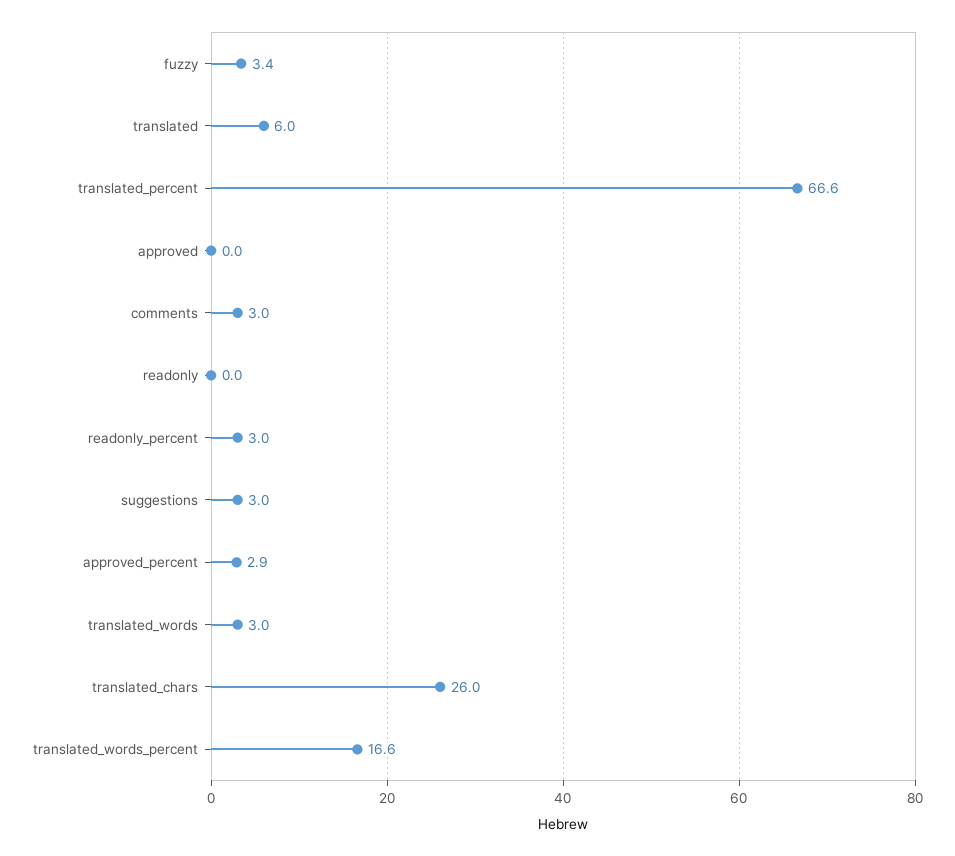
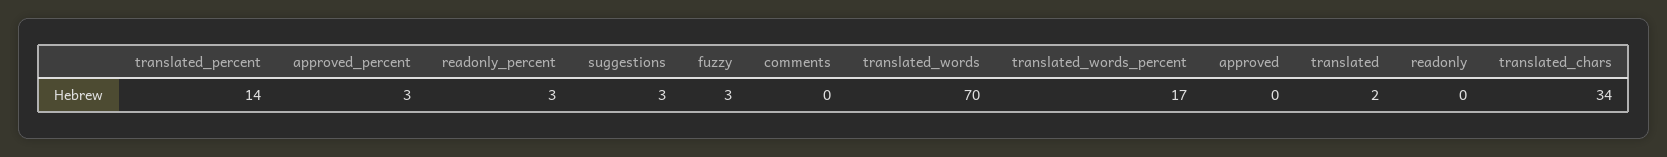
  {
    "fuzzy": 3.4,
-   "translated": 6,
+   "translated": 2,
-   "translated_percent": 66.6,
+   "translated_percent": 14,
    "approved": 0,
-   "comments": 3,
+   "comments": 0,
    "readonly": 0,
    "readonly_percent": 3,
    "suggestions": 3,
    "approved_percent": 2.9,
-   "translated_words": 3,
+   "translated_words": 70,
-   "translated_chars": 26,
+   "translated_chars": 34,
    "translated_words_percent": 16.6
  }

